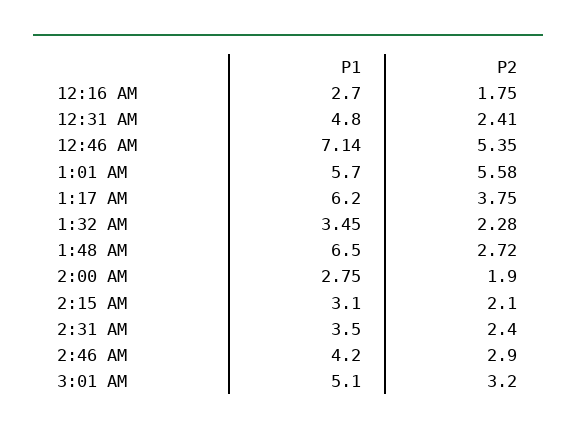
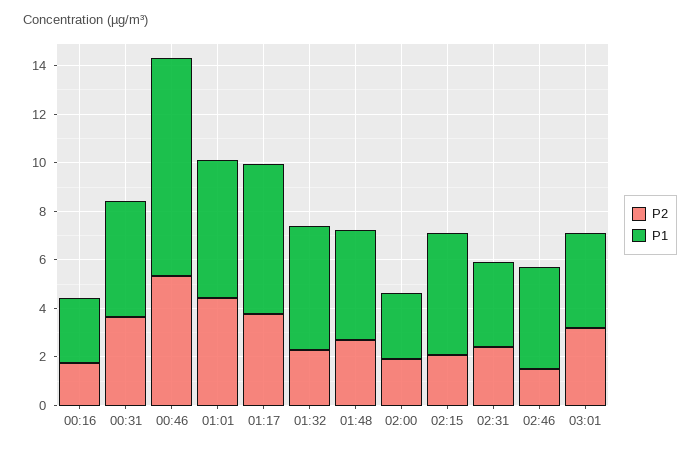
  {
    "P1": {
      "12:16 AM": 2.7,
      "12:31 AM": 4.8,
-     "12:46 AM": 7.14,
+     "12:46 AM": 9,
      "1:01 AM": 5.7,
      "1:17 AM": 6.2,
-     "1:32 AM": 3.45,
+     "1:32 AM": 5,
-     "1:48 AM": 6.5,
+     "1:48 AM": 4.5,
      "2:00 AM": 2.75,
-     "2:15 AM": 3.1,
+     "2:15 AM": 5,
      "2:31 AM": 3.5,
      "2:46 AM": 4.2,
-     "3:01 AM": 5.1
+     "3:01 AM": 4
    },
    "P2": {
      "12:16 AM": 1.75,
-     "12:31 AM": 2.41,
+     "12:31 AM": 3.5,
      "12:46 AM": 5.35,
-     "1:01 AM": 5.58,
+     "1:01 AM": 4.5,
      "1:17 AM": 3.75,
      "1:32 AM": 2.28,
      "1:48 AM": 2.72,
      "2:00 AM": 1.9,
      "2:15 AM": 2.1,
      "2:31 AM": 2.4,
-     "2:46 AM": 2.9,
+     "2:46 AM": 1.5,
      "3:01 AM": 3.2
    }
  }

